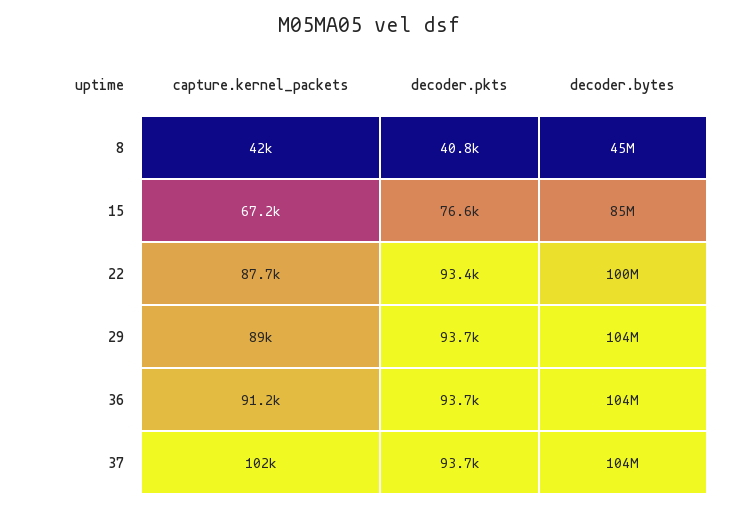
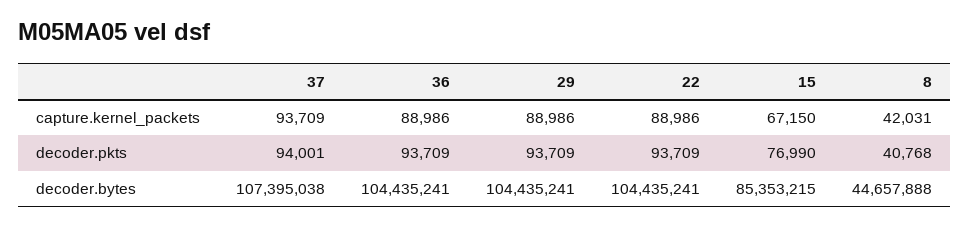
  {
    "capture.kernel_packets": {
      "8": 42031,
      "15": 67150,
-     "22": 87700,
+     "22": 88986,
      "29": 88986,
-     "36": 91200,
+     "36": 88986,
-     "37": 102000
+     "37": 93709
    },
    "decoder.pkts": {
      "8": 40768,
-     "15": 76600,
+     "15": 76990,
-     "22": 93400,
+     "22": 93709,
      "29": 93709,
      "36": 93709,
-     "37": 93700
+     "37": 94001
    },
    "decoder.bytes": {
-     "8": 45000000,
+     "8": 44657888,
-     "15": 85000000,
+     "15": 85353215,
-     "22": 100000000,
+     "22": 104435241,
      "29": 104435241,
      "36": 104435241,
-     "37": 104000000
+     "37": 107395038
    }
  }

